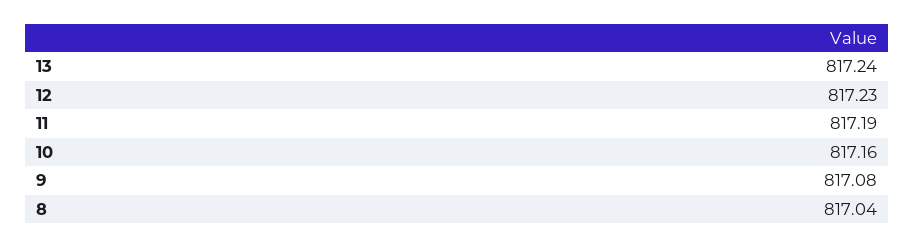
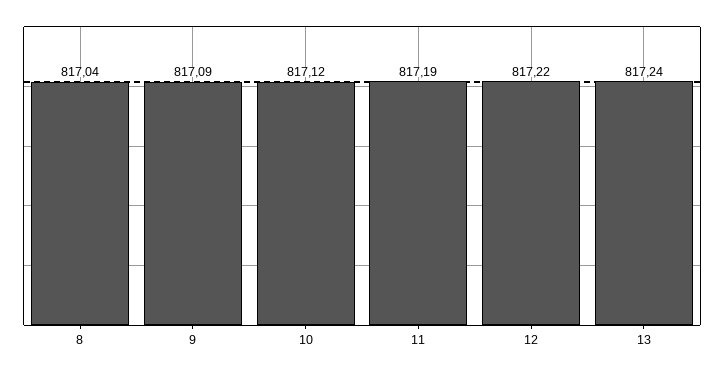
  {
    "13": 817.24,
-   "12": 817.23,
+   "12": 817.22,
    "11": 817.19,
-   "10": 817.16,
+   "10": 817.12,
-   "9": 817.08,
+   "9": 817.09,
    "8": 817.04
  }

